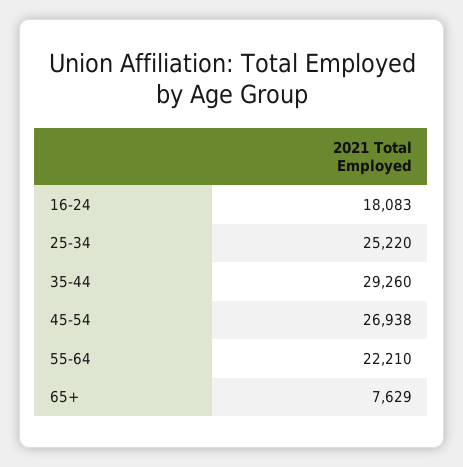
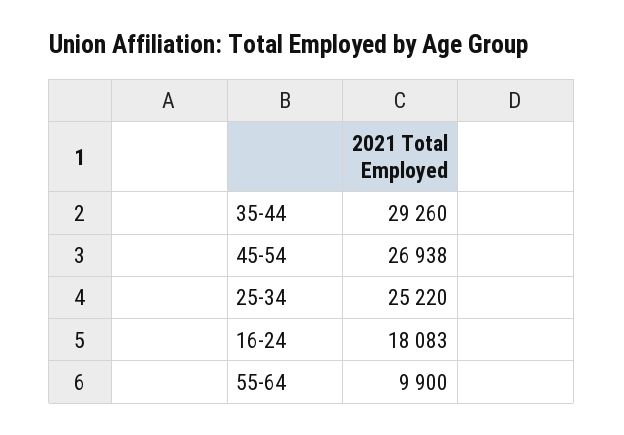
  {
    "16-24": 18083,
    "25-34": 25220,
    "35-44": 29260,
    "45-54": 26938,
-   "55-64": 22210,
+   "55-64": 9900
-   "65+": 7629
  }

